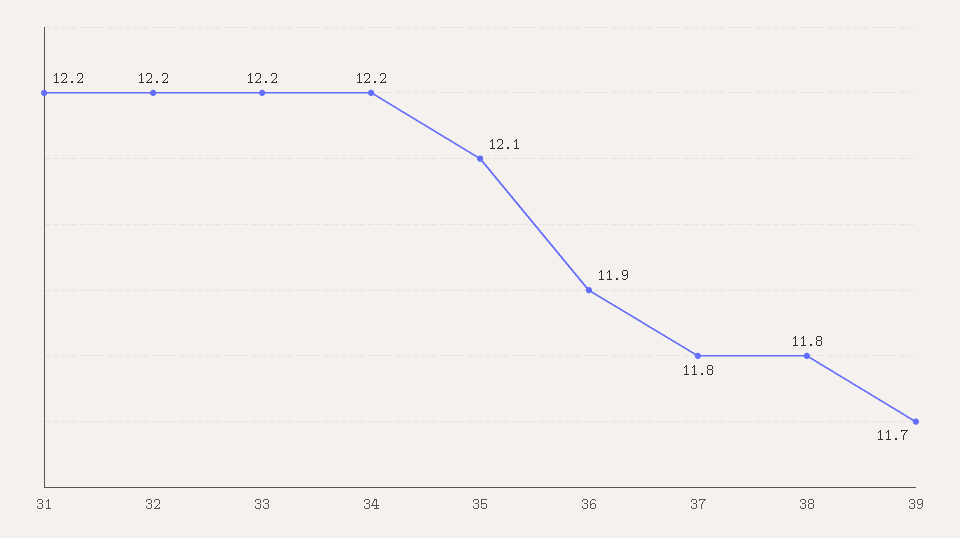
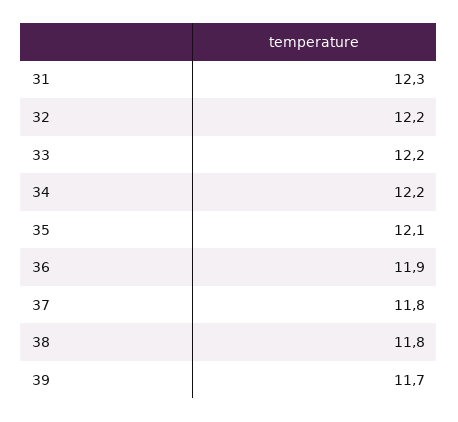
  {
-   "31": 12.2,
+   "31": 12.3,
    "32": 12.2,
    "33": 12.2,
    "34": 12.2,
    "35": 12.1,
    "36": 11.9,
    "37": 11.8,
    "38": 11.8,
    "39": 11.7
  }

